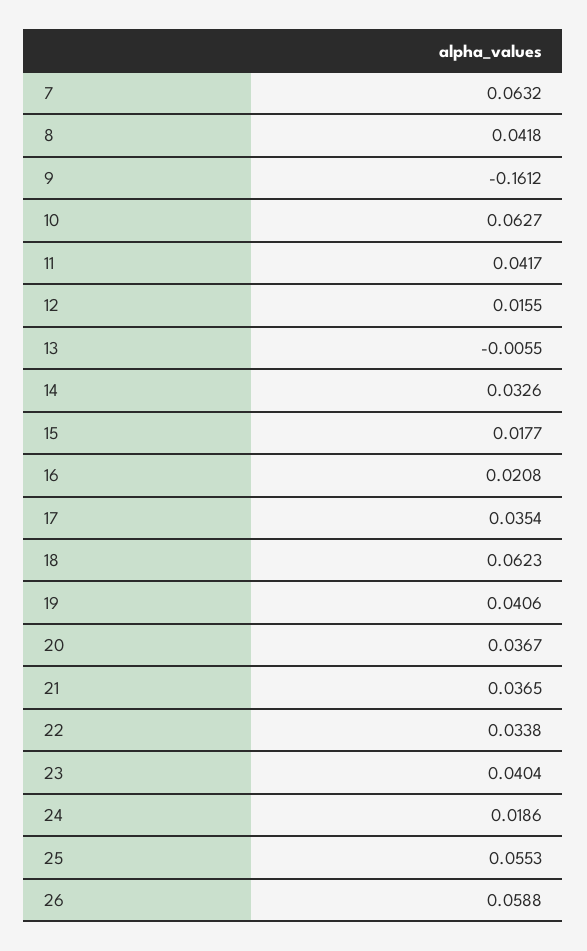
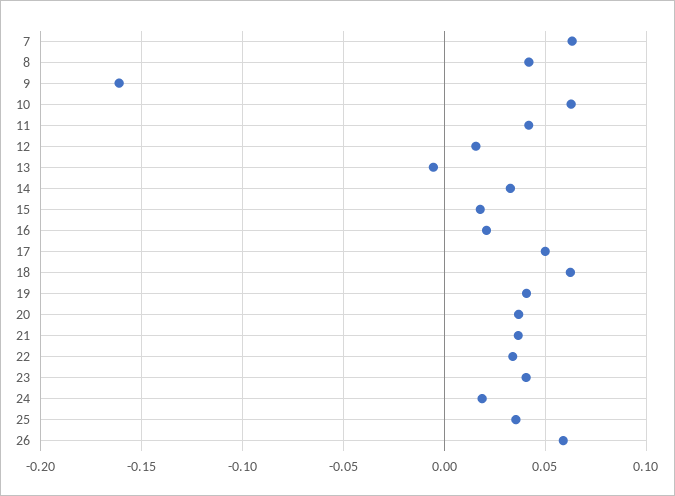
  {
    "7": 0.0632,
    "8": 0.0418,
    "9": -0.1612,
    "10": 0.0627,
    "11": 0.0417,
    "12": 0.0155,
    "13": -0.0055,
    "14": 0.0326,
    "15": 0.0177,
    "16": 0.0208,
-   "17": 0.0354,
+   "17": 0.05,
    "18": 0.0623,
    "19": 0.0406,
    "20": 0.0367,
    "21": 0.0365,
    "22": 0.0338,
    "23": 0.0404,
    "24": 0.0186,
-   "25": 0.0553,
+   "25": 0.035,
    "26": 0.0588
  }

